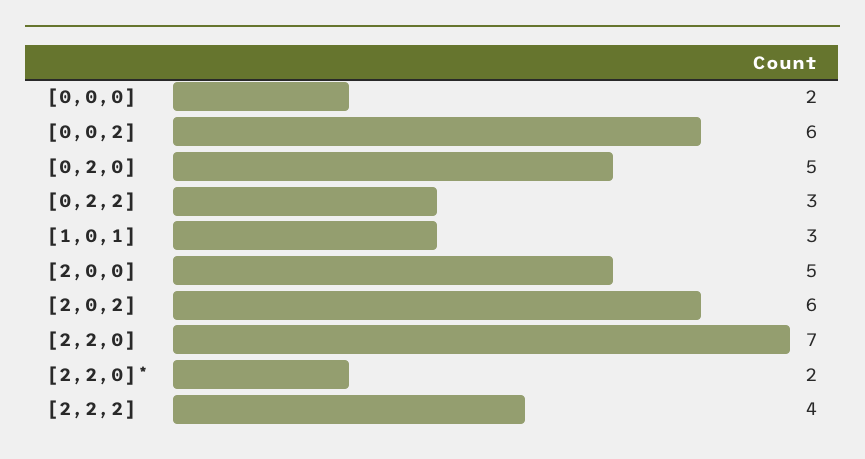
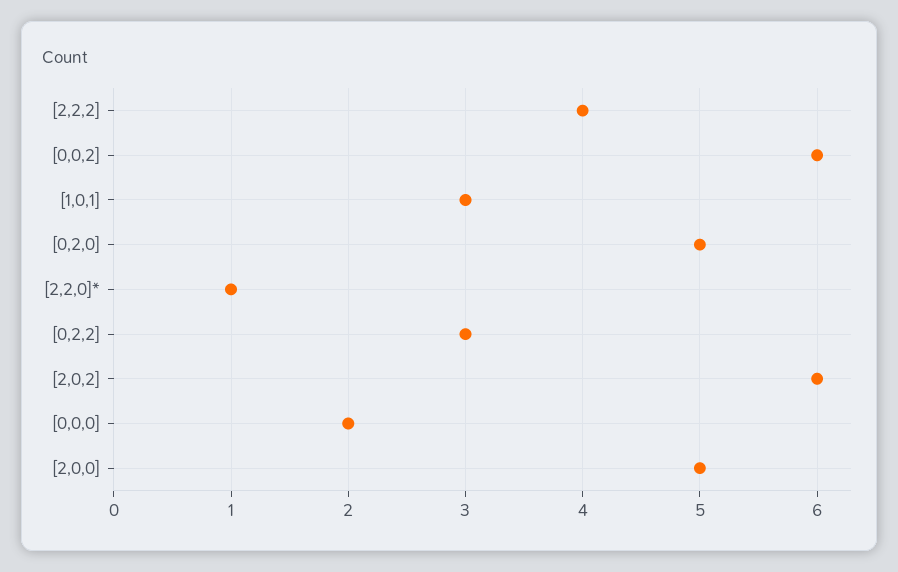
  {
    "[0,0,0]": 2,
    "[0,0,2]": 6,
    "[0,2,0]": 5,
    "[0,2,2]": 3,
    "[1,0,1]": 3,
    "[2,0,0]": 5,
    "[2,0,2]": 6,
-   "[2,2,0]": 7,
-   "[2,2,0]*": 2,
+   "[2,2,0]*": 1,
    "[2,2,2]": 4
  }

